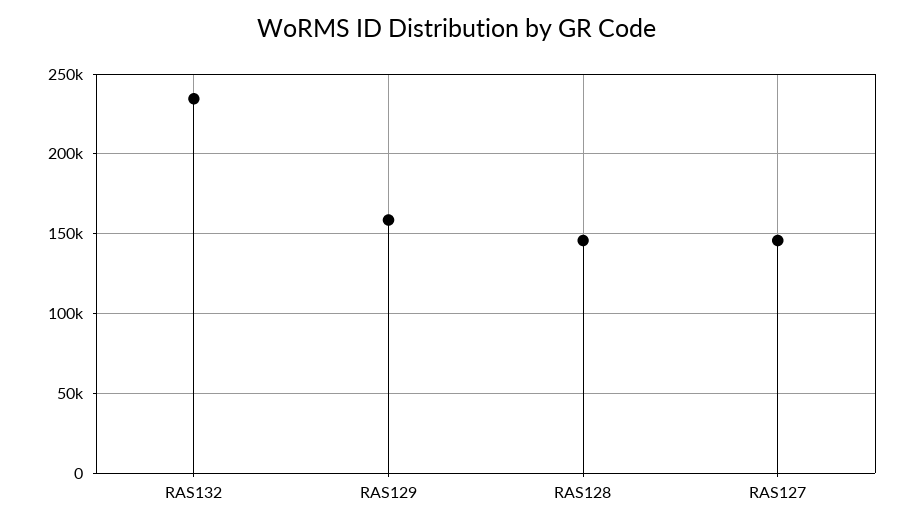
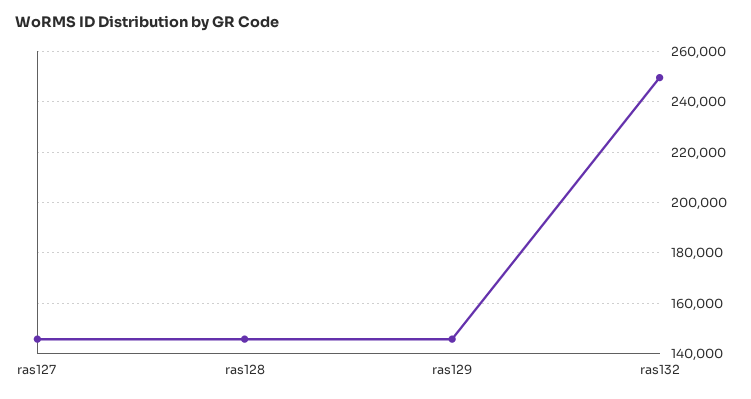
  {
-   "RAS132": 235000,
+   "RAS132": 250000,
-   "RAS129": 160000,
+   "RAS129": 145000,
    "RAS128": 145000,
    "RAS127": 145000
  }

